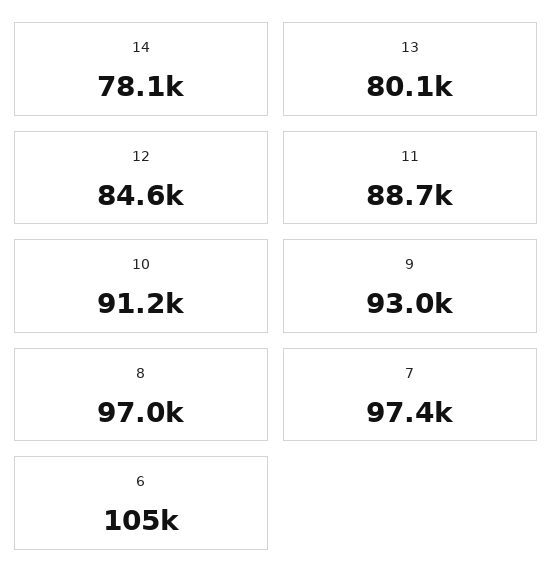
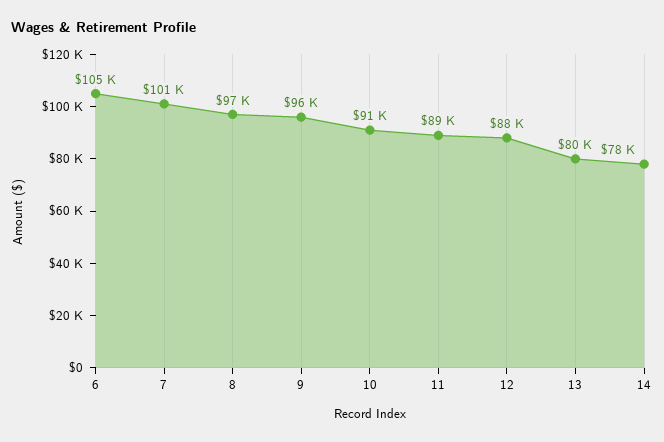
  {
    "14": 78100,
    "13": 80100,
-   "12": 84600,
+   "12": 88000,
    "11": 88700,
    "10": 91200,
-   "9": 93000,
+   "9": 96000,
    "8": 97000,
-   "7": 97400,
+   "7": 101000,
    "6": 105000
  }

